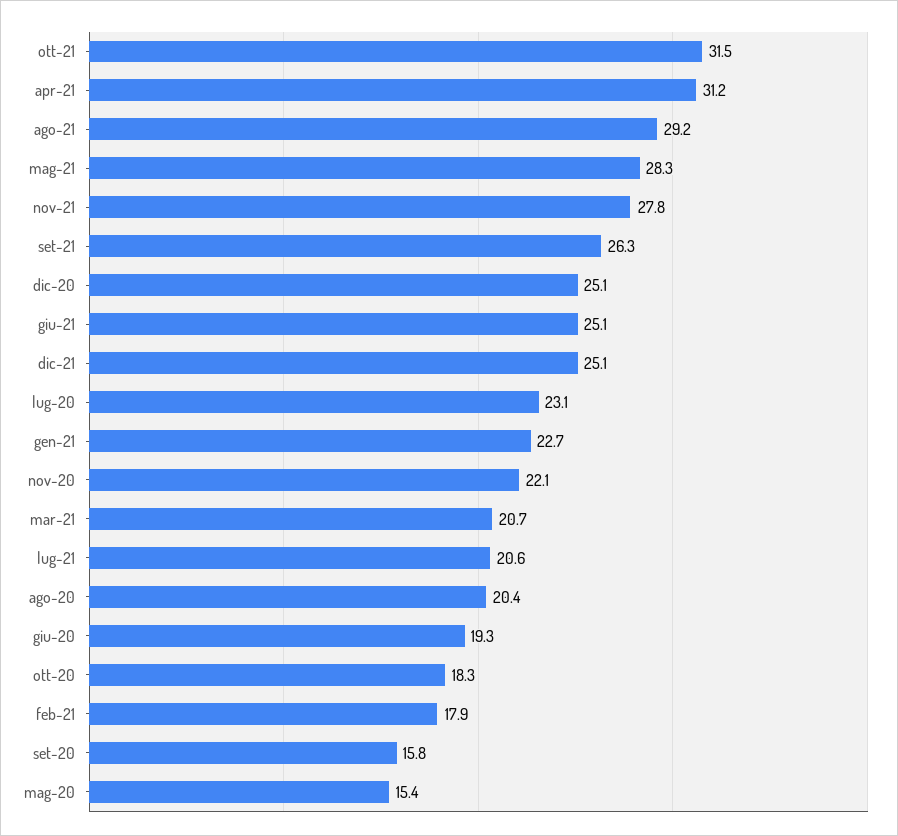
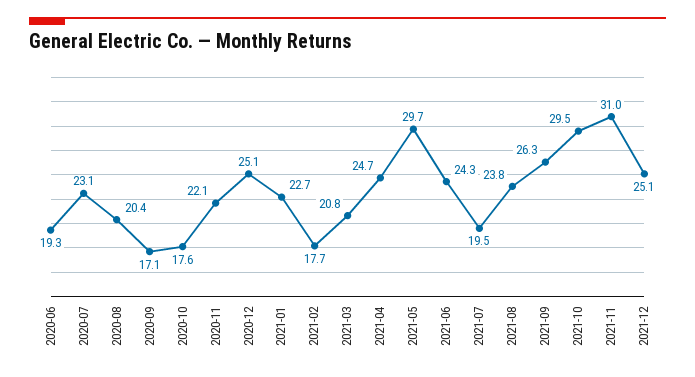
  {
-   "ott-21": 31.5,
+   "ott-21": 29.5,
-   "apr-21": 31.2,
+   "apr-21": 24.7,
-   "ago-21": 29.2,
+   "ago-21": 23.8,
-   "mag-21": 28.3,
+   "mag-21": 29.7,
-   "nov-21": 27.8,
+   "nov-21": 31,
    "set-21": 26.3,
    "dic-20": 25.1,
-   "giu-21": 25.1,
+   "giu-21": 24.3,
    "dic-21": 25.1,
    "lug-20": 23.1,
    "gen-21": 22.7,
    "nov-20": 22.1,
-   "mar-21": 20.7,
+   "mar-21": 20.8,
-   "lug-21": 20.6,
+   "lug-21": 19.5,
    "ago-20": 20.4,
    "giu-20": 19.3,
-   "ott-20": 18.3,
+   "ott-20": 17.6,
-   "feb-21": 17.9,
+   "feb-21": 17.7,
-   "set-20": 15.8,
+   "set-20": 17.1
-   "mag-20": 15.4
  }

